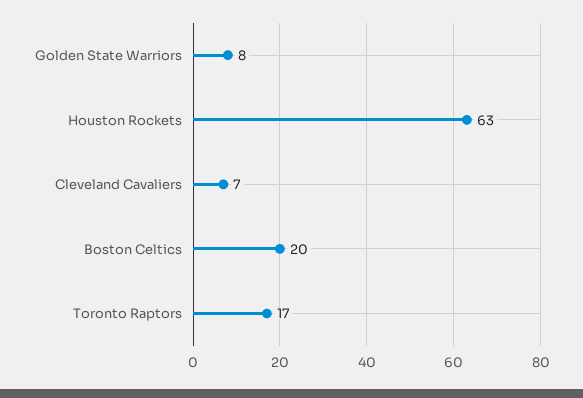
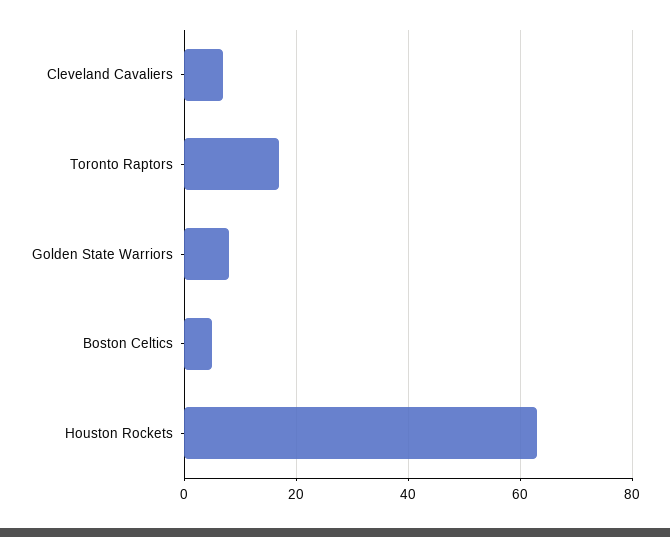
  {
    "Golden State Warriors": 8,
    "Houston Rockets": 63,
    "Cleveland Cavaliers": 7,
-   "Boston Celtics": 20,
+   "Boston Celtics": 5,
    "Toronto Raptors": 17
  }

